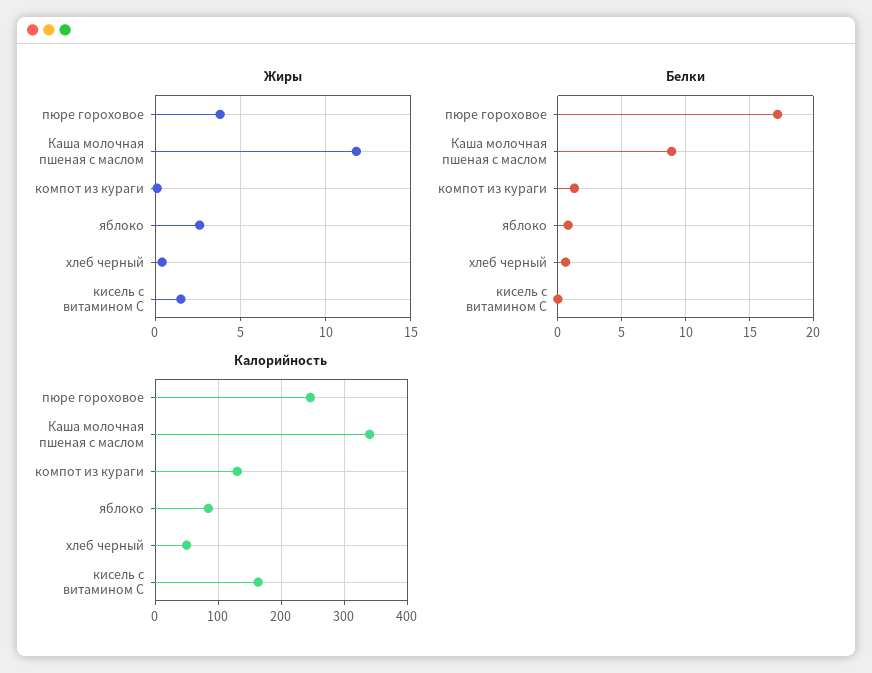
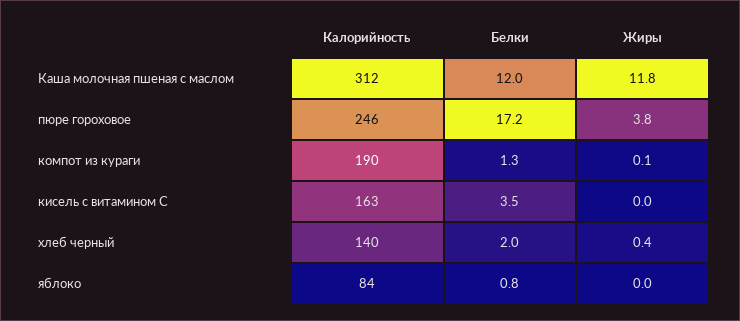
  {
    "Жиры": {
      "пюре гороховое": 3.8,
      "Каша молочная пшеная с маслом": 11.8,
      "компот из кураги": 0.1,
-     "яблоко": 2.5,
+     "яблоко": 0,
      "хлеб черный": 0.4,
-     "кисель с витамином С": 1.5
+     "кисель с витамином С": 0
    },
    "Белки": {
      "пюре гороховое": 17.2,
-     "Каша молочная пшеная с маслом": 9,
+     "Каша молочная пшеная с маслом": 12,
      "компот из кураги": 1.3,
      "яблоко": 0.8,
-     "хлеб черный": 0.5,
+     "хлеб черный": 2,
-     "кисель с витамином С": 0
+     "кисель с витамином С": 3.5
    },
    "Калорийность": {
      "пюре гороховое": 246,
-     "Каша молочная пшеная с маслом": 340,
+     "Каша молочная пшеная с маслом": 312,
-     "компот из кураги": 130,
+     "компот из кураги": 190,
      "яблоко": 84,
-     "хлеб черный": 50,
+     "хлеб черный": 140,
      "кисель с витамином С": 163
    }
  }

